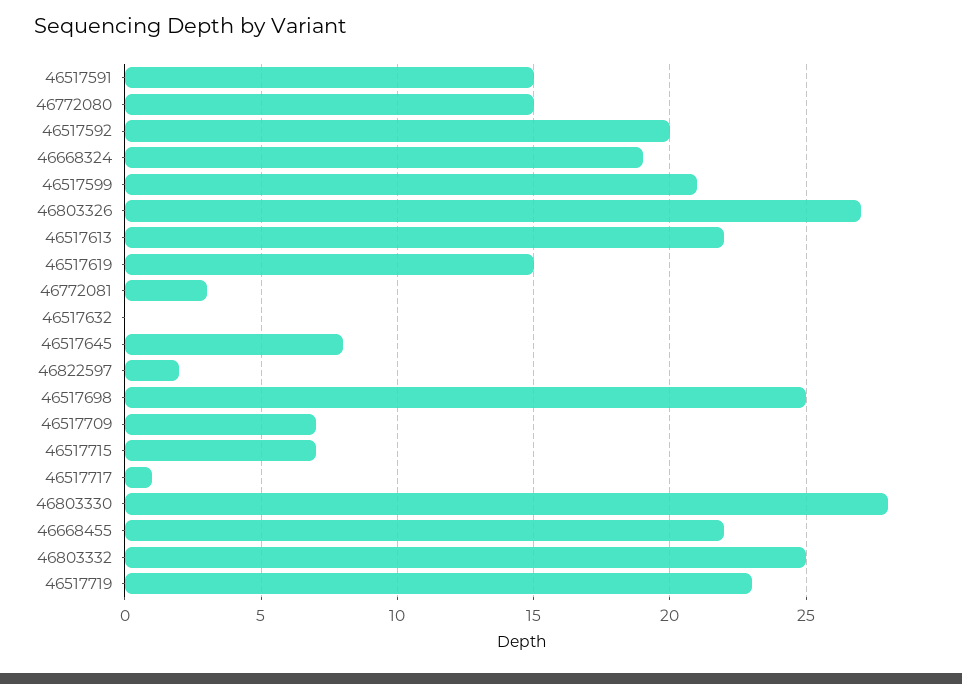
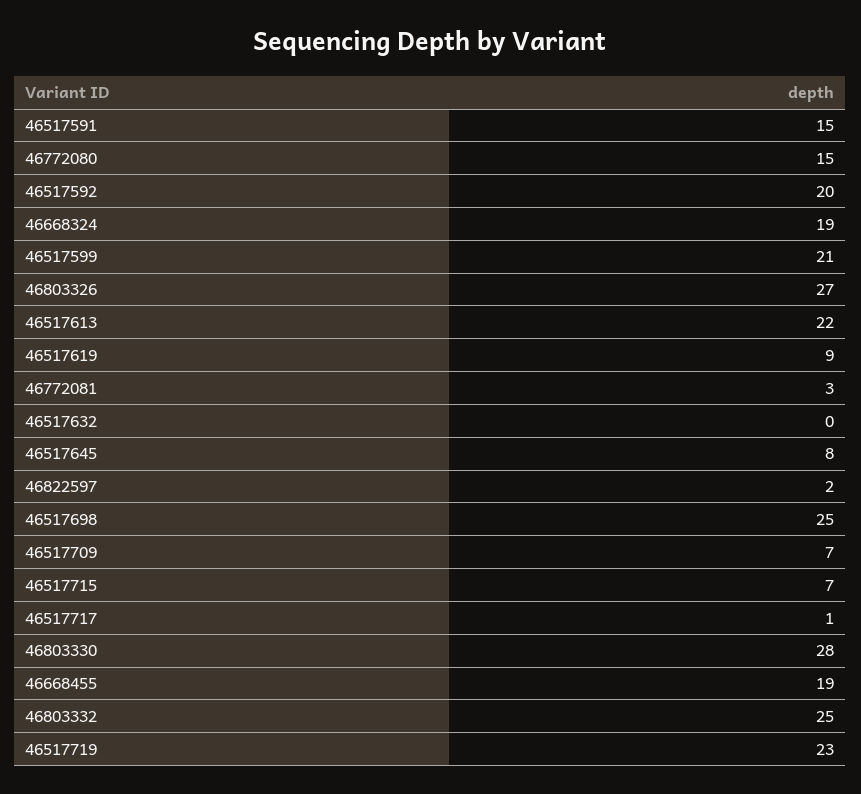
  {
    "46517591": 15,
    "46772080": 15,
    "46517592": 20,
    "46668324": 19,
    "46517599": 21,
    "46803326": 27,
    "46517613": 22,
-   "46517619": 15,
+   "46517619": 9,
    "46772081": 3,
    "46517632": 0,
    "46517645": 8,
    "46822597": 2,
    "46517698": 25,
    "46517709": 7,
    "46517715": 7,
    "46517717": 1,
    "46803330": 28,
-   "46668455": 22,
+   "46668455": 19,
    "46803332": 25,
    "46517719": 23
  }

